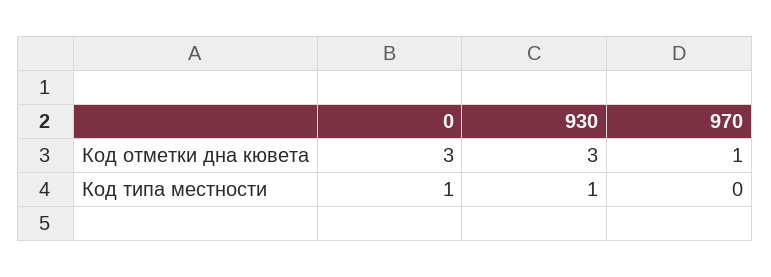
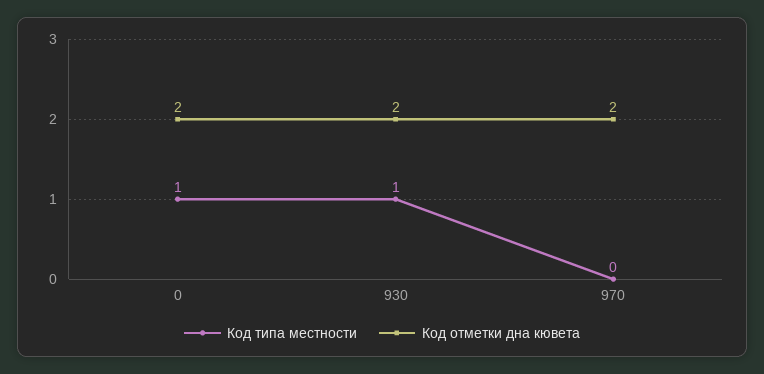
  {
    "Код отметки дна кювета": {
-     "0": 3,
+     "0": 2,
-     "930": 3,
+     "930": 2,
-     "970": 1
+     "970": 2
    },
    "Код типа местности": {
      "0": 1,
      "930": 1,
      "970": 0
    }
  }

